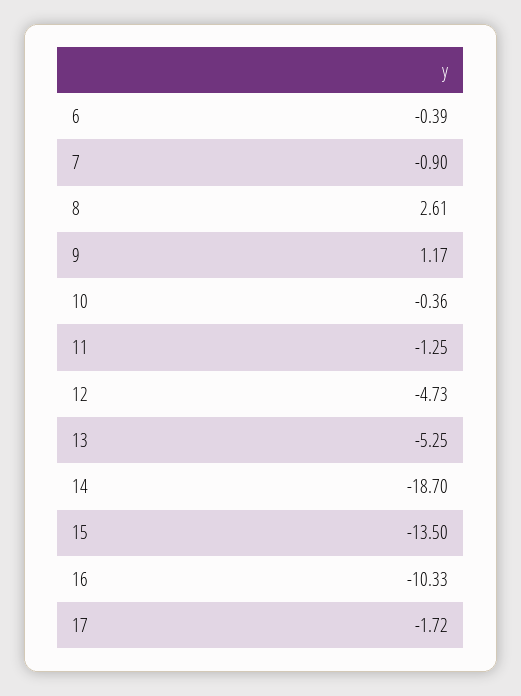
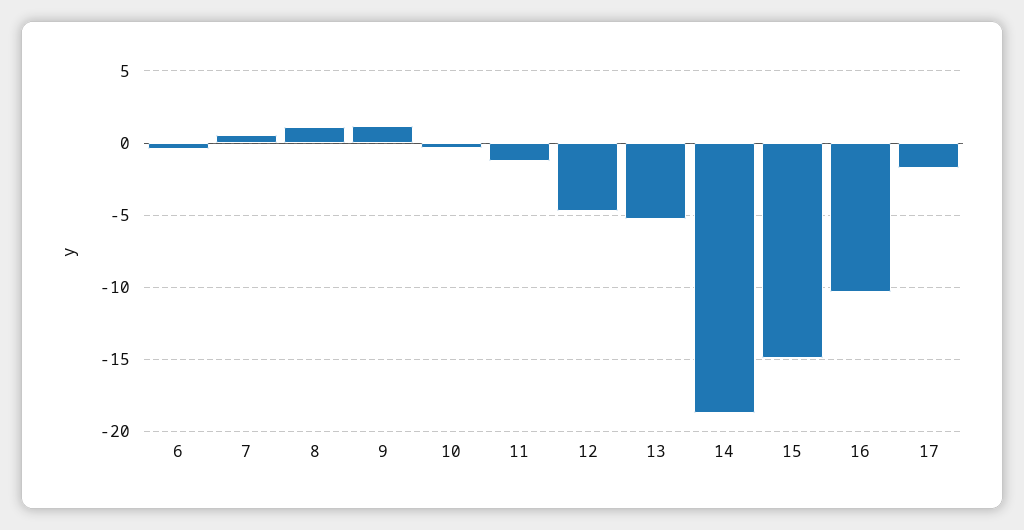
  {
    "6": -0.39,
-   "7": -0.9,
+   "7": 0.5,
-   "8": 2.61,
+   "8": 1,
    "9": 1.17,
    "10": -0.36,
    "11": -1.25,
    "12": -4.73,
    "13": -5.25,
    "14": -18.7,
-   "15": -13.5,
+   "15": -15,
    "16": -10.33,
    "17": -1.72
  }

